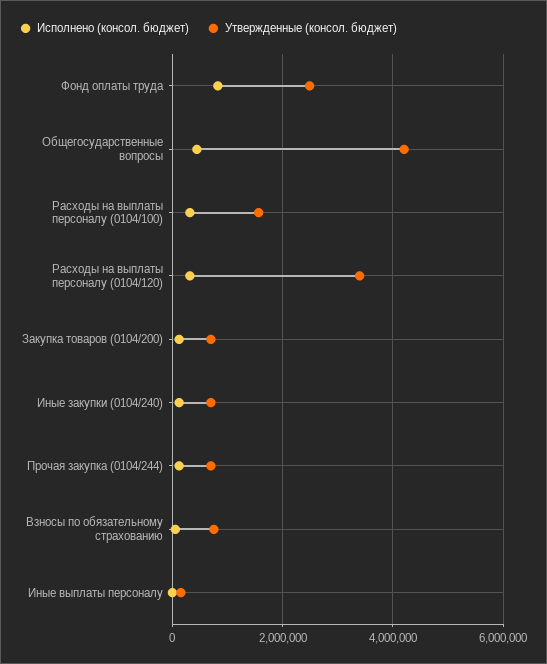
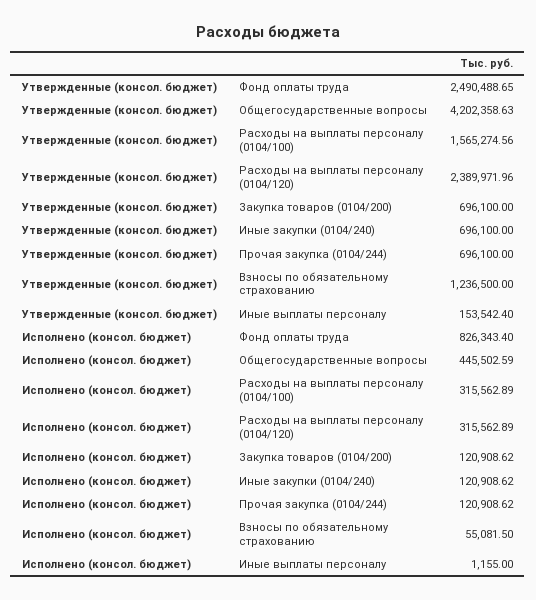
  {
    "Исполнено (консол. бюджет)": {
      "Фонд оплаты труда": 826343.4,
      "Общегосударственные вопросы": 445502.59,
      "Расходы на выплаты персоналу (0104/100)": 315562.89,
      "Расходы на выплаты персоналу (0104/120)": 315562.89,
      "Закупка товаров (0104/200)": 120908.62,
      "Иные закупки (0104/240)": 120908.62,
      "Прочая закупка (0104/244)": 120908.62,
      "Взносы по обязательному страхованию": 55081.5,
      "Иные выплаты персоналу": 1155
    },
    "Утвержденные (консол. бюджет)": {
      "Фонд оплаты труда": 2490488.65,
      "Общегосударственные вопросы": 4202358.63,
      "Расходы на выплаты персоналу (0104/100)": 1565274.56,
-     "Расходы на выплаты персоналу (0104/120)": 3400000,
+     "Расходы на выплаты персоналу (0104/120)": 2389971.96,
      "Закупка товаров (0104/200)": 696100,
      "Иные закупки (0104/240)": 696100,
      "Прочая закупка (0104/244)": 696100,
-     "Взносы по обязательному страхованию": 800000,
+     "Взносы по обязательному страхованию": 1236500,
      "Иные выплаты персоналу": 153542.4
    }
  }

